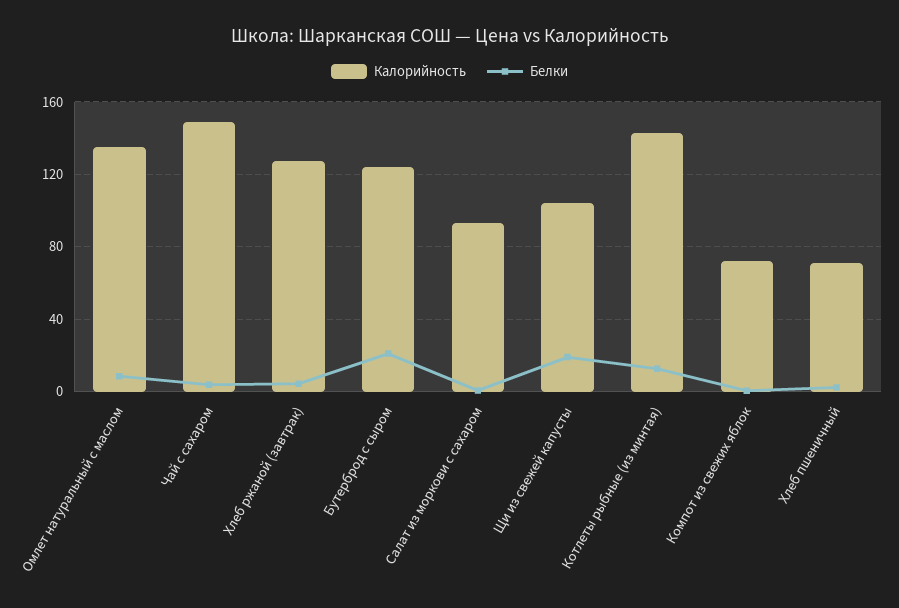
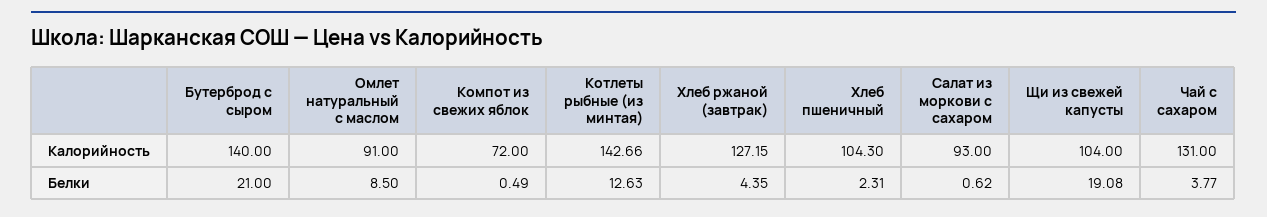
  {
    "Калорийность": {
-     "Омлет натуральный с маслом": 135,
+     "Омлет натуральный с маслом": 91,
-     "Чай с сахаром": 150,
+     "Чай с сахаром": 131,
      "Хлеб ржаной (завтрак)": 127.15,
-     "Бутерброд с сыром": 125,
+     "Бутерброд с сыром": 140,
      "Салат из моркови с сахаром": 93,
      "Щи из свежей капусты": 104,
      "Котлеты рыбные (из минтая)": 142.66,
      "Компот из свежих яблок": 72,
-     "Хлеб пшеничный": 70
+     "Хлеб пшеничный": 104.3
    },
    "Белки": {
      "Омлет натуральный с маслом": 8.5,
      "Чай с сахаром": 3.77,
      "Хлеб ржаной (завтрак)": 4.35,
      "Бутерброд с сыром": 21,
      "Салат из моркови с сахаром": 0.62,
      "Щи из свежей капусты": 19.08,
      "Котлеты рыбные (из минтая)": 12.63,
      "Компот из свежих яблок": 0.49,
      "Хлеб пшеничный": 2.31
    }
  }

